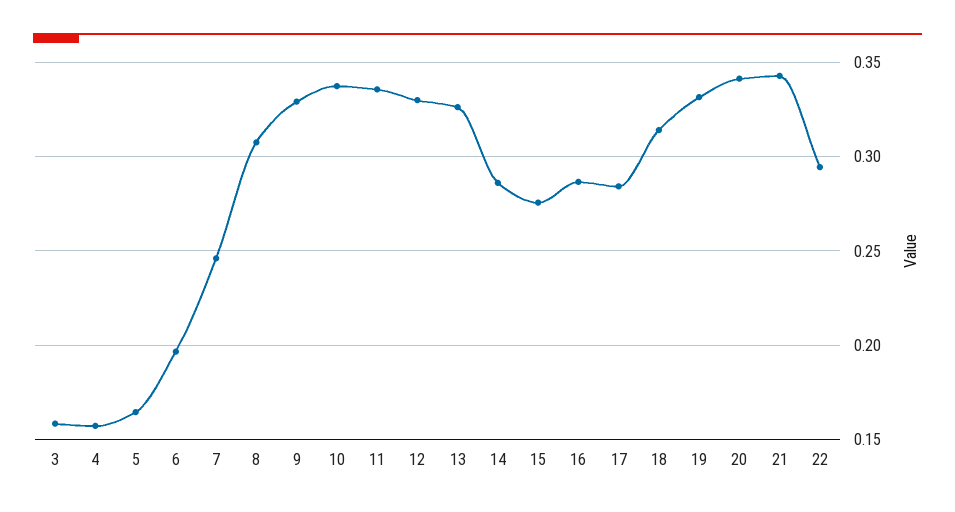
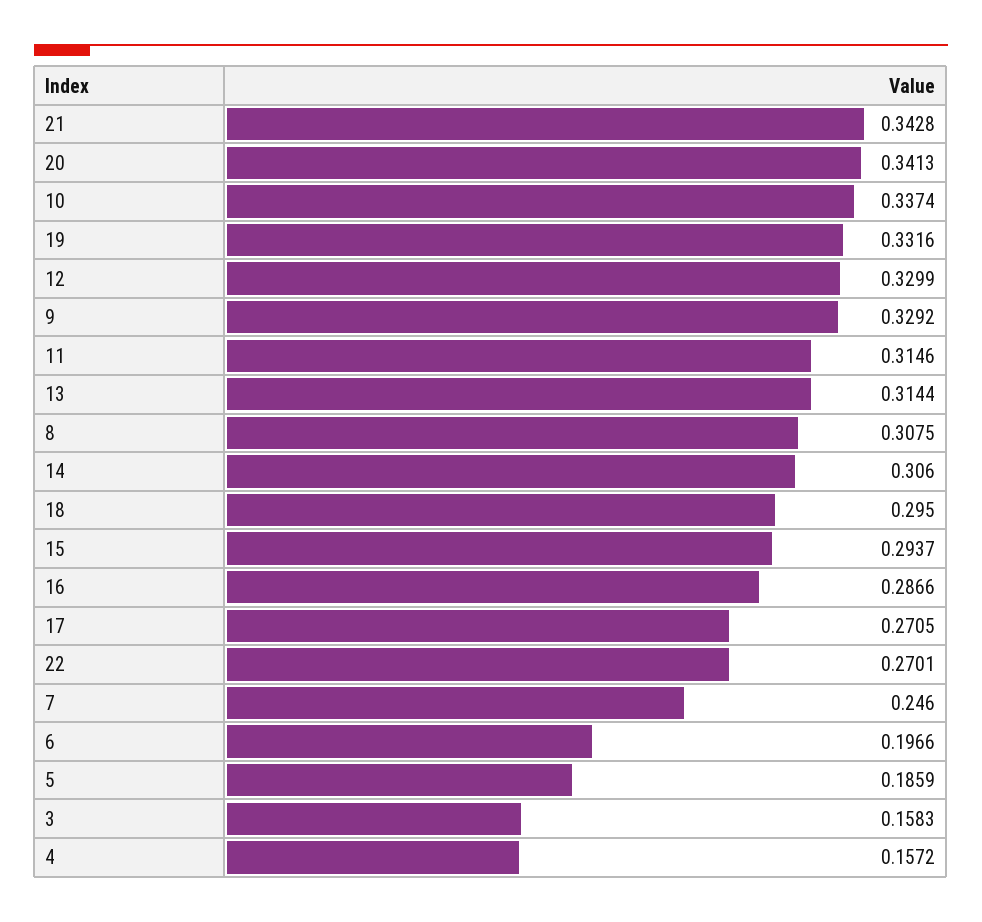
  {
    "3": 0.1583,
    "4": 0.1572,
-   "5": 0.165,
+   "5": 0.1859,
    "6": 0.1966,
    "7": 0.246,
    "8": 0.3075,
    "9": 0.3292,
    "10": 0.3374,
-   "11": 0.335,
+   "11": 0.3146,
    "12": 0.3299,
-   "13": 0.325,
+   "13": 0.3144,
-   "14": 0.285,
+   "14": 0.306,
-   "15": 0.275,
+   "15": 0.2937,
    "16": 0.2866,
-   "17": 0.285,
+   "17": 0.2705,
-   "18": 0.315,
+   "18": 0.295,
    "19": 0.3316,
    "20": 0.3413,
    "21": 0.3428,
-   "22": 0.295
+   "22": 0.2701
  }

